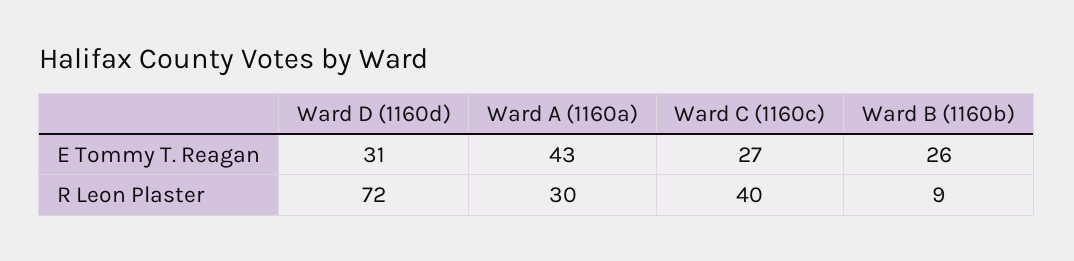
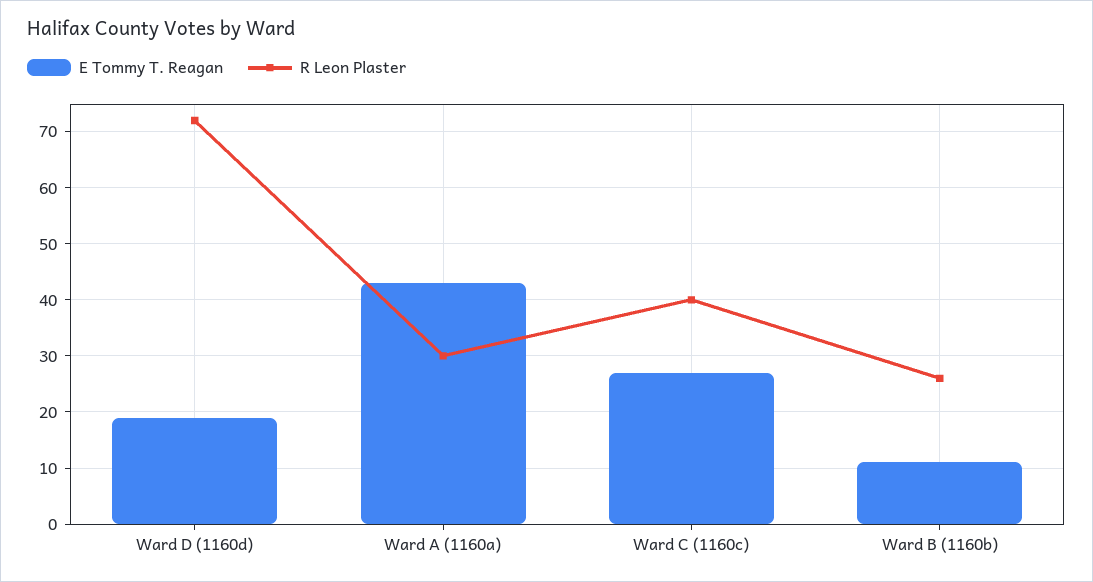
  {
    "E Tommy T. Reagan": {
-     "Ward D (1160d)": 31,
+     "Ward D (1160d)": 20,
      "Ward A (1160a)": 43,
      "Ward C (1160c)": 27,
-     "Ward B (1160b)": 26
+     "Ward B (1160b)": 10
    },
    "R Leon Plaster": {
      "Ward D (1160d)": 72,
      "Ward A (1160a)": 30,
      "Ward C (1160c)": 40,
-     "Ward B (1160b)": 9
+     "Ward B (1160b)": 25
    }
  }

